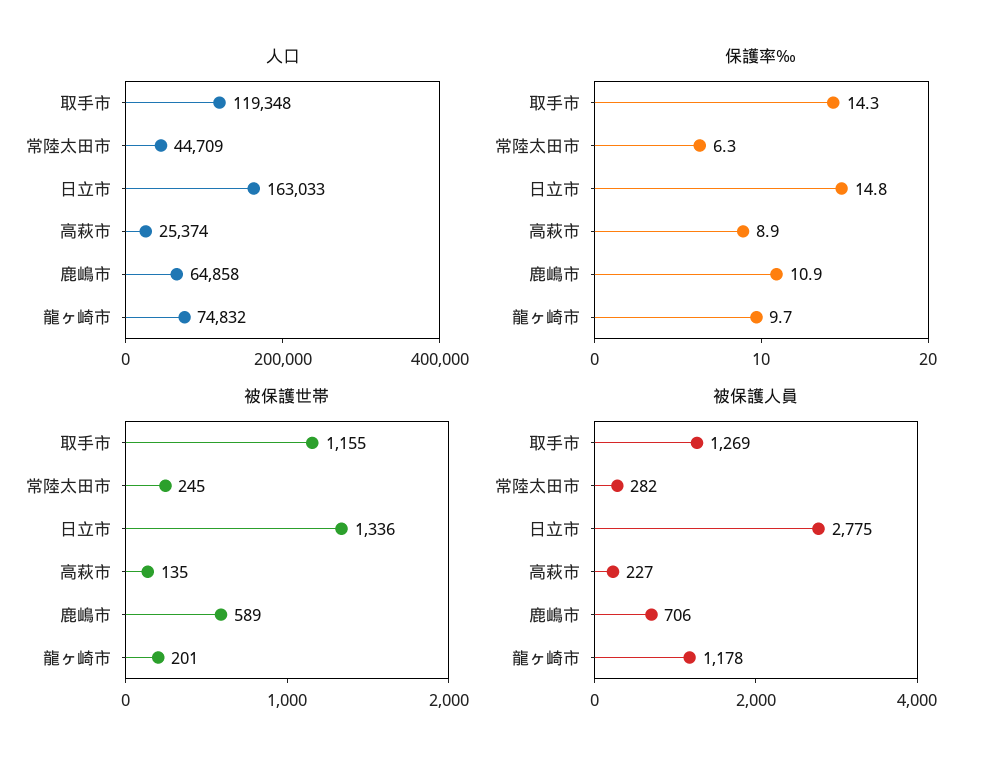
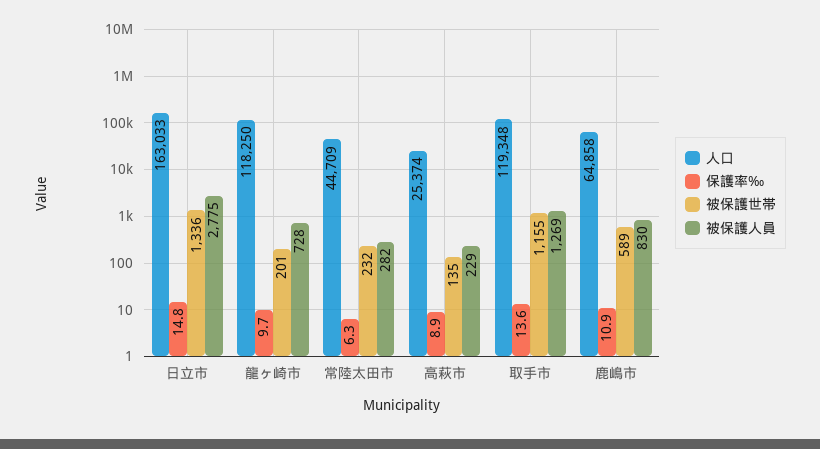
  {
    "人口": {
      "取手市": 119348,
      "常陸太田市": 44709,
      "日立市": 163033,
      "高萩市": 25374,
      "鹿嶋市": 64858,
-     "龍ヶ崎市": 74832
+     "龍ヶ崎市": 118250
    },
    "保護率‰": {
-     "取手市": 14.3,
+     "取手市": 13.6,
      "常陸太田市": 6.3,
      "日立市": 14.8,
      "高萩市": 8.9,
      "鹿嶋市": 10.9,
      "龍ヶ崎市": 9.7
    },
    "被保護世帯": {
      "取手市": 1155,
-     "常陸太田市": 245,
+     "常陸太田市": 232,
      "日立市": 1336,
      "高萩市": 135,
      "鹿嶋市": 589,
      "龍ヶ崎市": 201
    },
    "被保護人員": {
      "取手市": 1269,
      "常陸太田市": 282,
      "日立市": 2775,
-     "高萩市": 227,
+     "高萩市": 229,
-     "鹿嶋市": 706,
+     "鹿嶋市": 830,
-     "龍ヶ崎市": 1178
+     "龍ヶ崎市": 728
    }
  }

